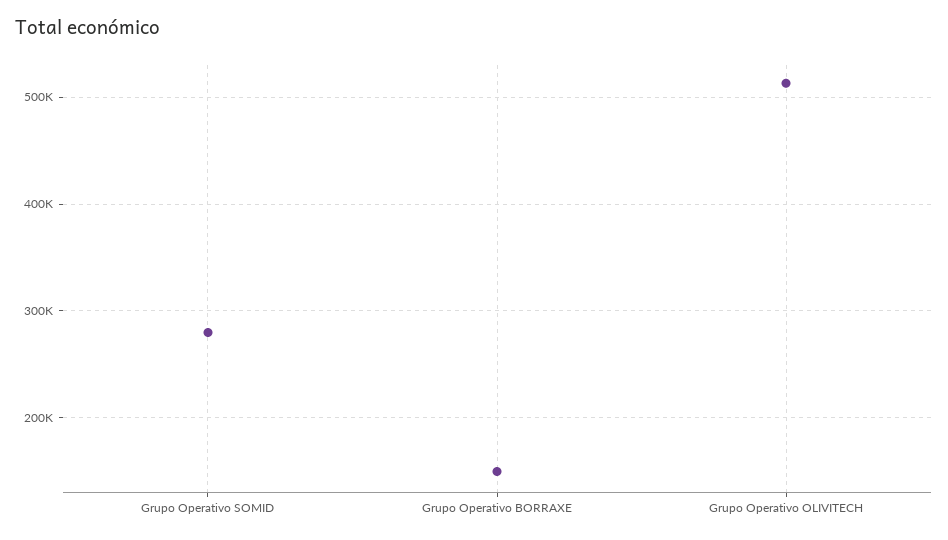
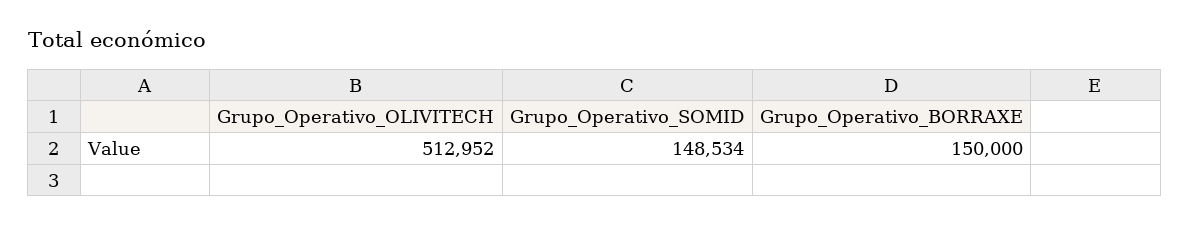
  {
-   "Grupo Operativo SOMID": 280000,
+   "Grupo Operativo SOMID": 148534,
    "Grupo Operativo BORRAXE": 150000,
    "Grupo Operativo OLIVITECH": 512952
  }

